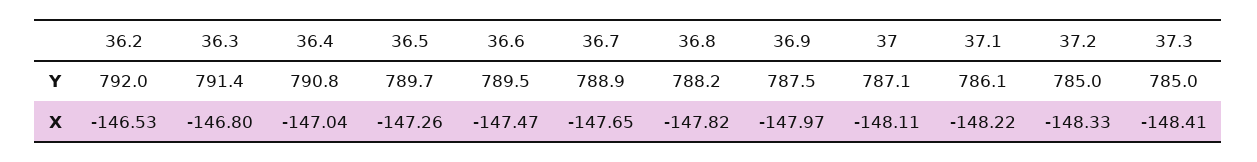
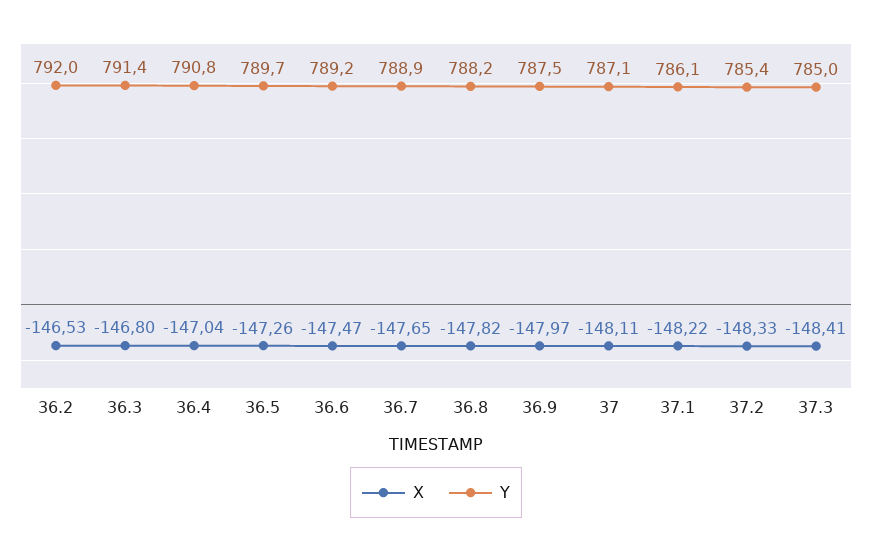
  {
    "Y": {
      "36.2": 792,
      "36.3": 791.4,
      "36.4": 790.8,
      "36.5": 789.7,
-     "36.6": 789.5,
+     "36.6": 789.2,
      "36.7": 788.9,
      "36.8": 788.2,
      "36.9": 787.5,
      "37": 787.1,
      "37.1": 786.1,
-     "37.2": 785,
+     "37.2": 785.4,
      "37.3": 785
    },
    "X": {
      "36.2": -146.53,
      "36.3": -146.8,
      "36.4": -147.04,
      "36.5": -147.26,
      "36.6": -147.47,
      "36.7": -147.65,
      "36.8": -147.82,
      "36.9": -147.97,
      "37": -148.11,
      "37.1": -148.22,
      "37.2": -148.33,
      "37.3": -148.41
    }
  }

